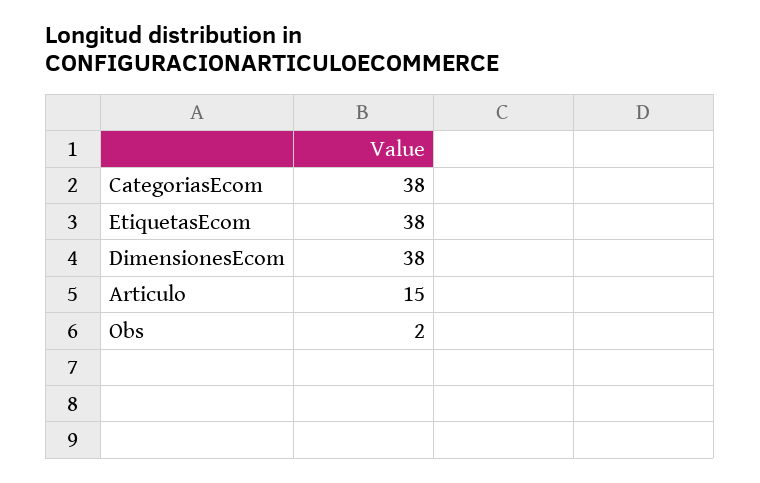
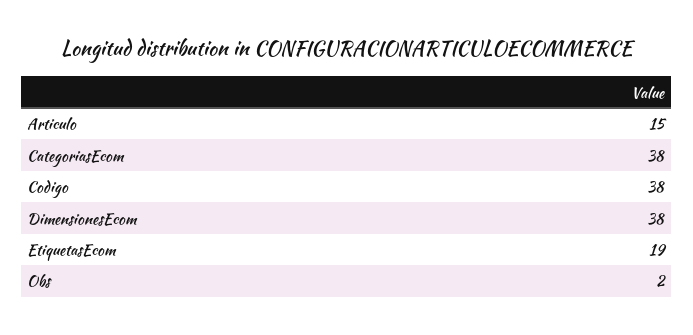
  {
    "CategoriasEcom": 38,
-   "EtiquetasEcom": 38,
+   "EtiquetasEcom": 19,
    "DimensionesEcom": 38,
    "Articulo": 15,
-   "Obs": 2
+   "Obs": 2,
+   "Codigo": 38
  }

